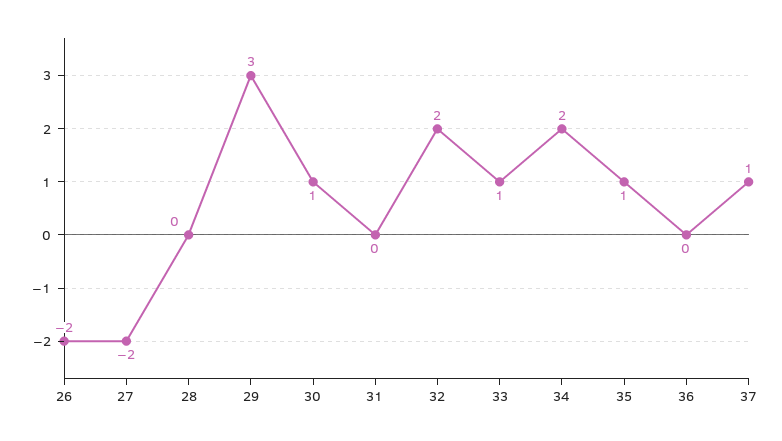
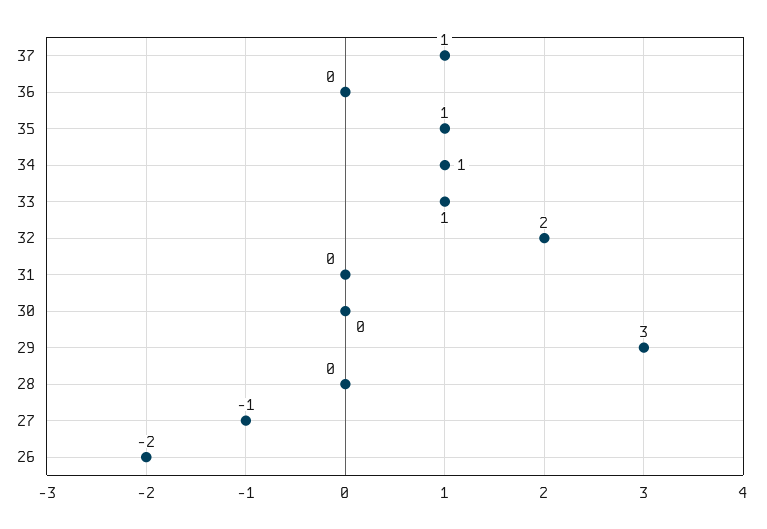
  {
    "26": -2,
-   "27": -2,
+   "27": -1,
    "28": 0,
    "29": 3,
-   "30": 1,
+   "30": 0,
    "31": 0,
    "32": 2,
    "33": 1,
-   "34": 2,
+   "34": 1,
    "35": 1,
    "36": 0,
    "37": 1
  }

